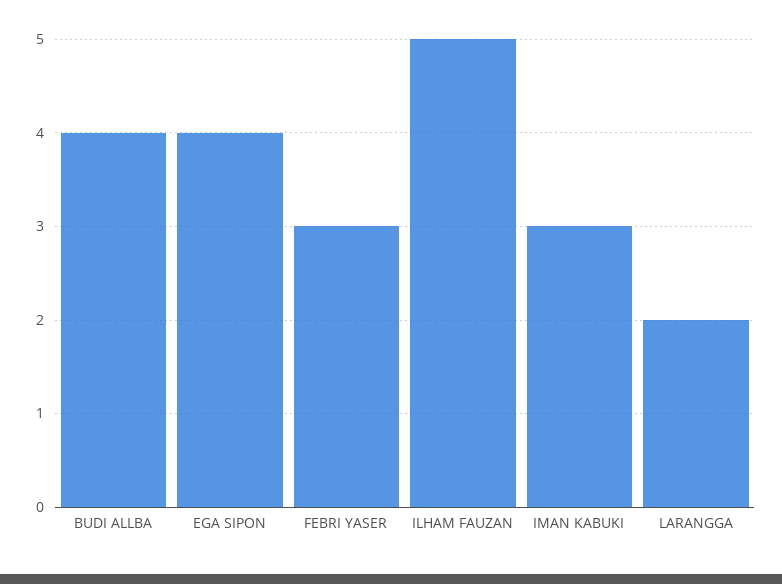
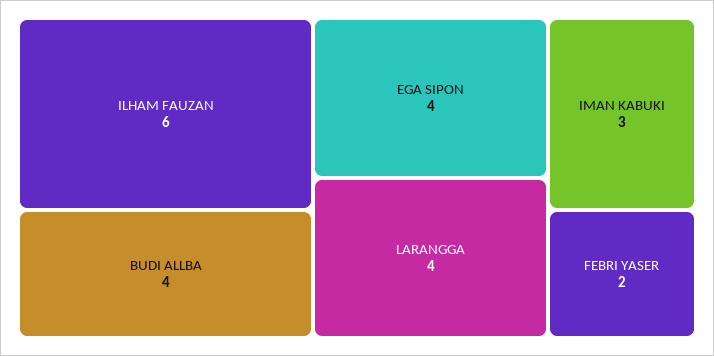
  {
    "BUDI ALLBA": 4,
    "EGA SIPON": 4,
-   "FEBRI YASER": 3,
+   "FEBRI YASER": 2,
-   "ILHAM FAUZAN": 5,
+   "ILHAM FAUZAN": 6,
    "IMAN KABUKI": 3,
-   "LARANGGA": 2
+   "LARANGGA": 4
  }

